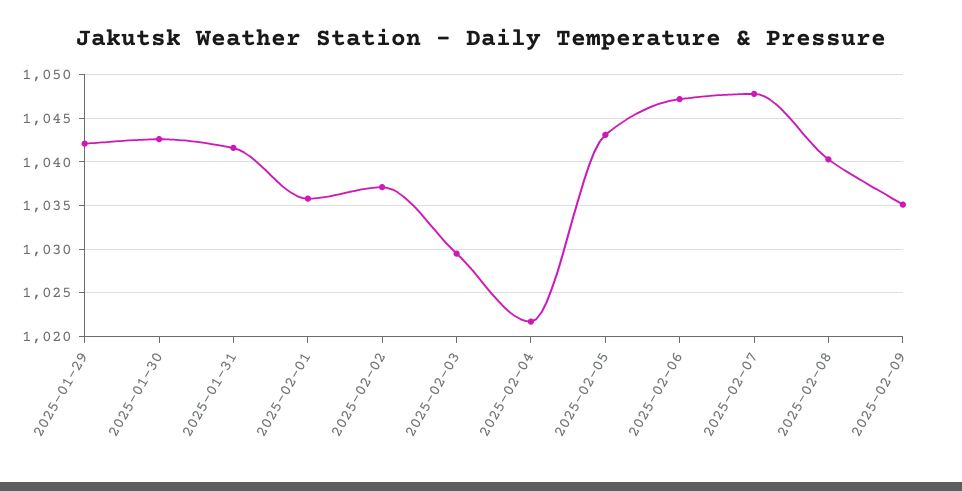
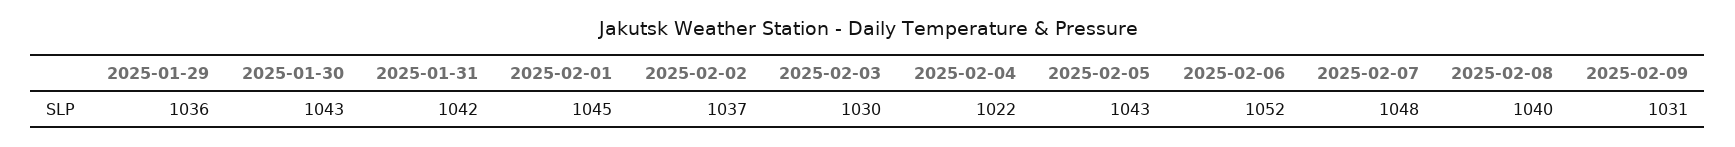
  {
-   "2025-01-29": 1042,
+   "2025-01-29": 1036,
    "2025-01-30": 1043,
    "2025-01-31": 1042,
-   "2025-02-01": 1036,
+   "2025-02-01": 1045,
    "2025-02-02": 1037,
    "2025-02-03": 1030,
    "2025-02-04": 1022,
    "2025-02-05": 1043,
-   "2025-02-06": 1047,
+   "2025-02-06": 1052,
    "2025-02-07": 1048,
    "2025-02-08": 1040,
-   "2025-02-09": 1035
+   "2025-02-09": 1031
  }

